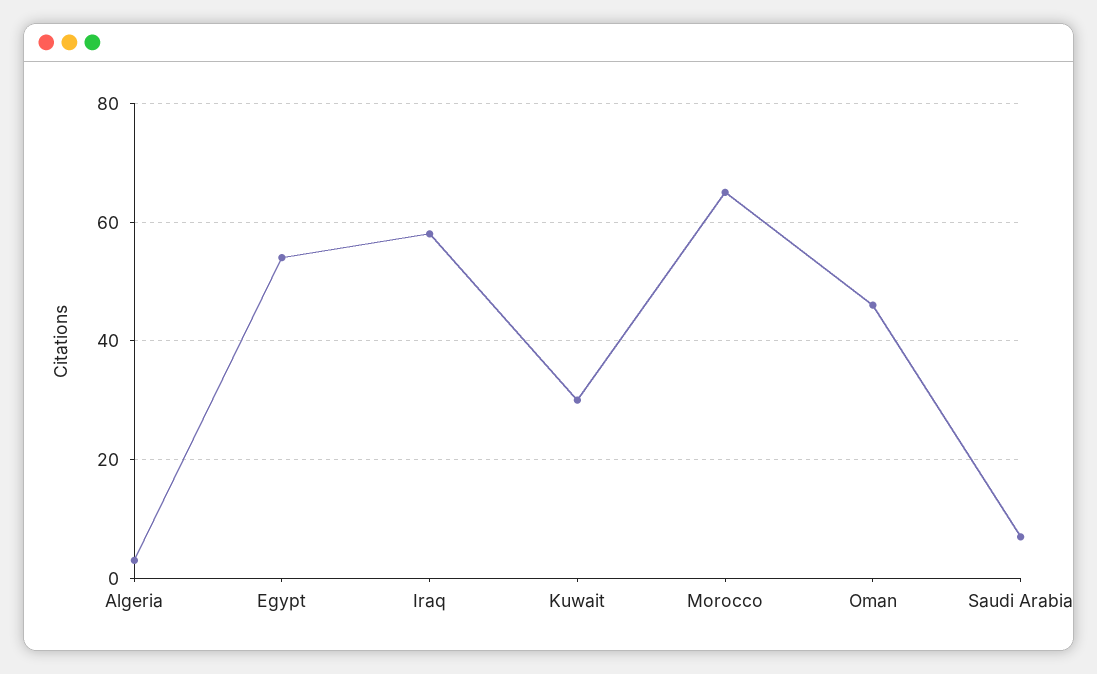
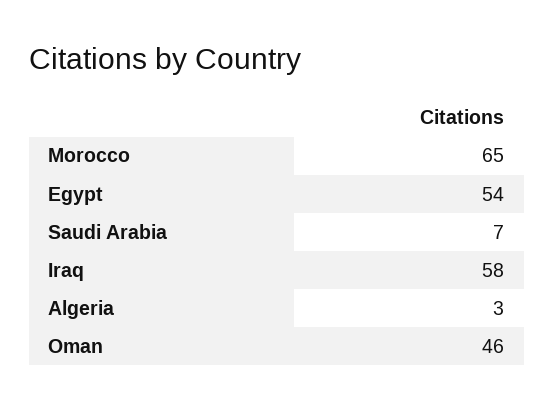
  {
    "Algeria": 3,
    "Egypt": 54,
    "Iraq": 58,
-   "Kuwait": 30,
    "Morocco": 65,
    "Oman": 46,
    "Saudi Arabia": 7
  }

